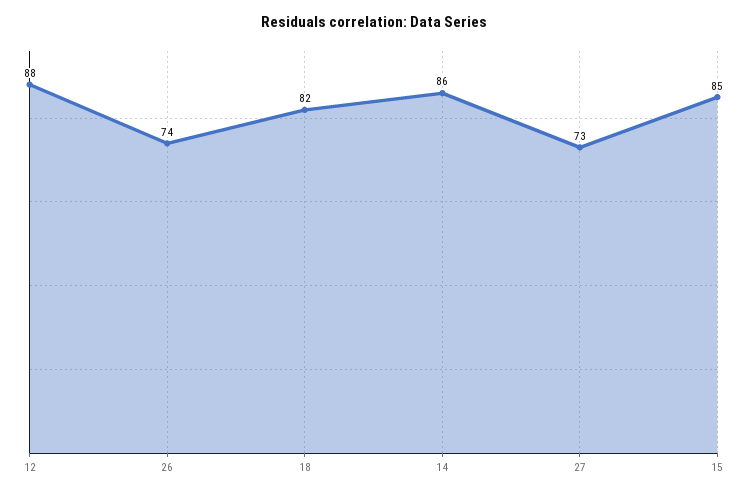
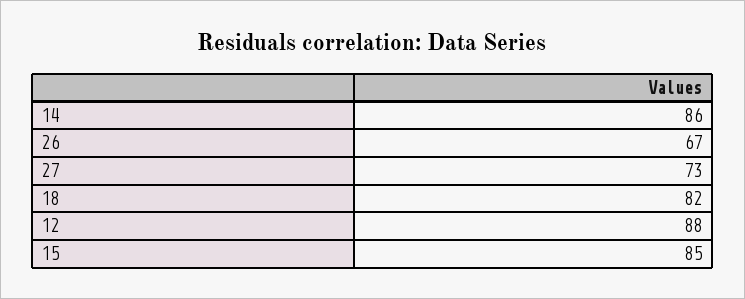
  {
    "12": 88,
-   "26": 74,
+   "26": 67,
    "18": 82,
    "14": 86,
    "27": 73,
    "15": 85
  }

